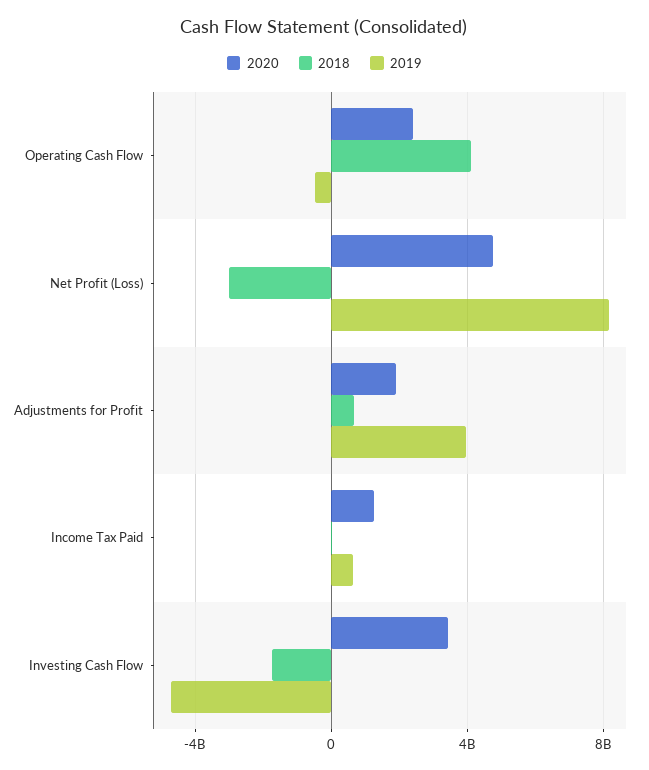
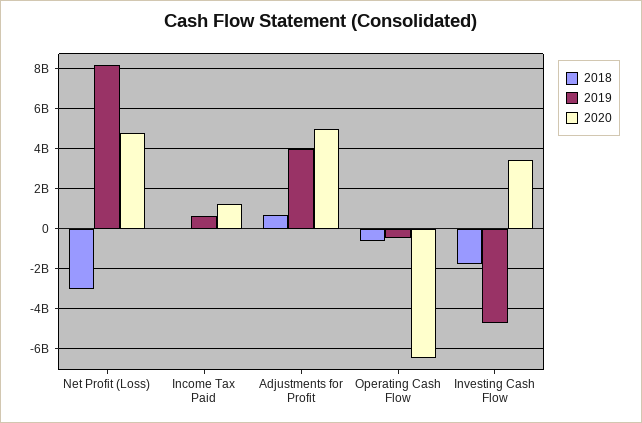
  {
    "2020": {
-     "Operating Cash Flow": 2500000000,
+     "Operating Cash Flow": -6500000000,
      "Net Profit (Loss)": 5000000000,
-     "Adjustments for Profit": 2000000000,
+     "Adjustments for Profit": 5000000000,
      "Income Tax Paid": 1500000000,
      "Investing Cash Flow": 3500000000
    },
    "2018": {
-     "Operating Cash Flow": 4000000000,
+     "Operating Cash Flow": -500000000,
      "Net Profit (Loss)": -3000000000,
      "Adjustments for Profit": 500000000,
      "Income Tax Paid": 0,
      "Investing Cash Flow": -1500000000
    },
    "2019": {
      "Operating Cash Flow": -500000000,
      "Net Profit (Loss)": 8000000000,
      "Adjustments for Profit": 4000000000,
      "Income Tax Paid": 500000000,
      "Investing Cash Flow": -4500000000
    }
  }

